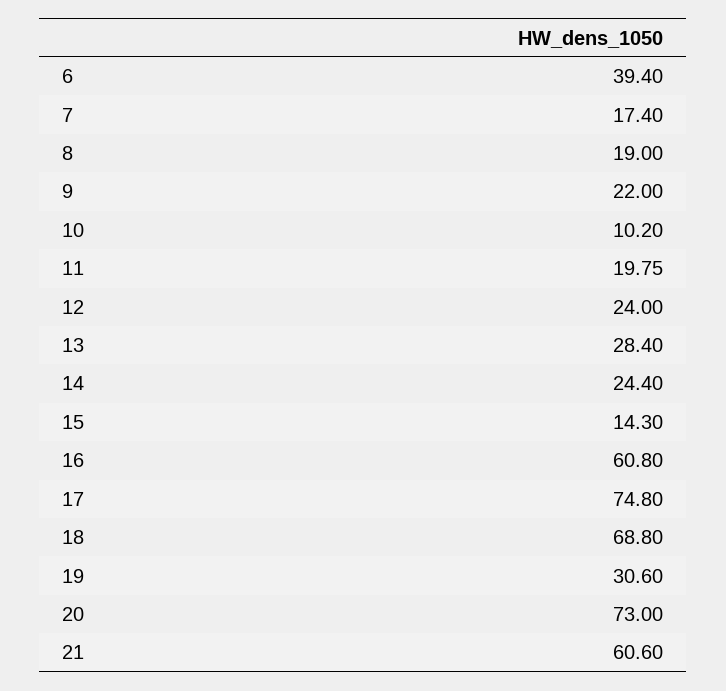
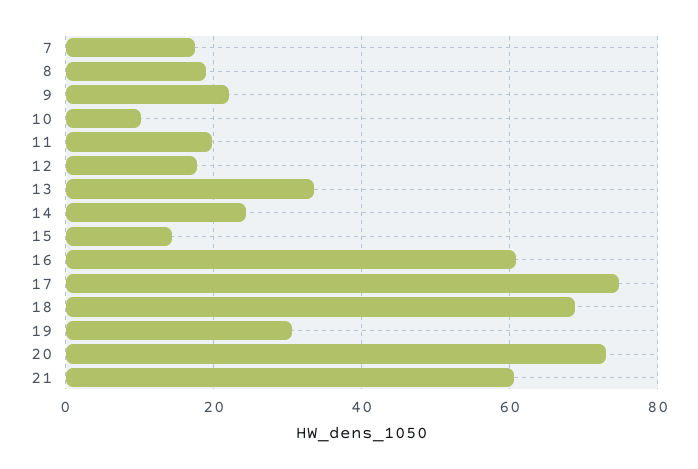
  {
-   "6": 39.4,
    "7": 17.4,
    "8": 19,
    "9": 22,
    "10": 10.2,
    "11": 19.75,
-   "12": 24,
+   "12": 18,
-   "13": 28.4,
+   "13": 34,
    "14": 24.4,
    "15": 14.3,
    "16": 60.8,
    "17": 74.8,
    "18": 68.8,
    "19": 30.6,
    "20": 73,
    "21": 60.6
  }

